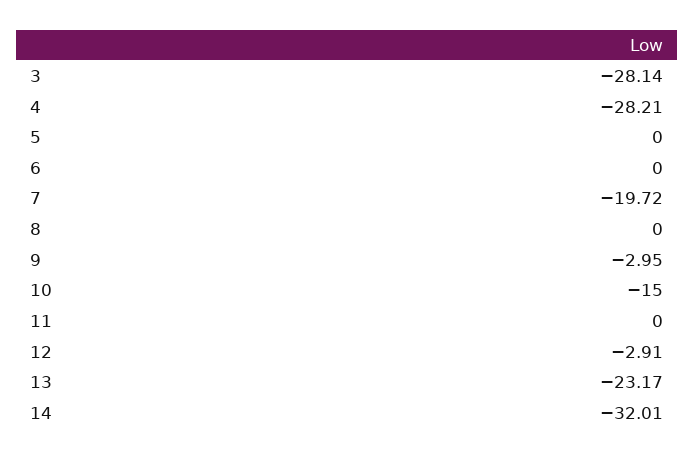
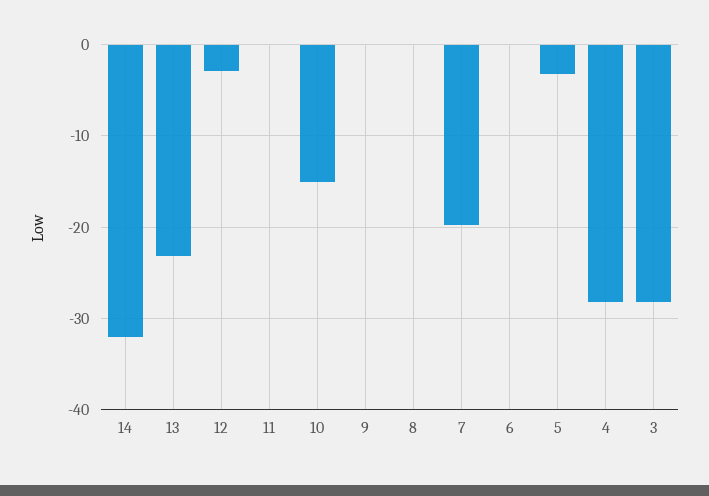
  {
    "3": -28.14,
    "4": -28.21,
-   "5": 0,
+   "5": -3,
    "6": 0,
    "7": -19.72,
    "8": 0,
-   "9": -2.95,
+   "9": 0,
    "10": -15,
    "11": 0,
    "12": -2.91,
    "13": -23.17,
    "14": -32.01
  }

